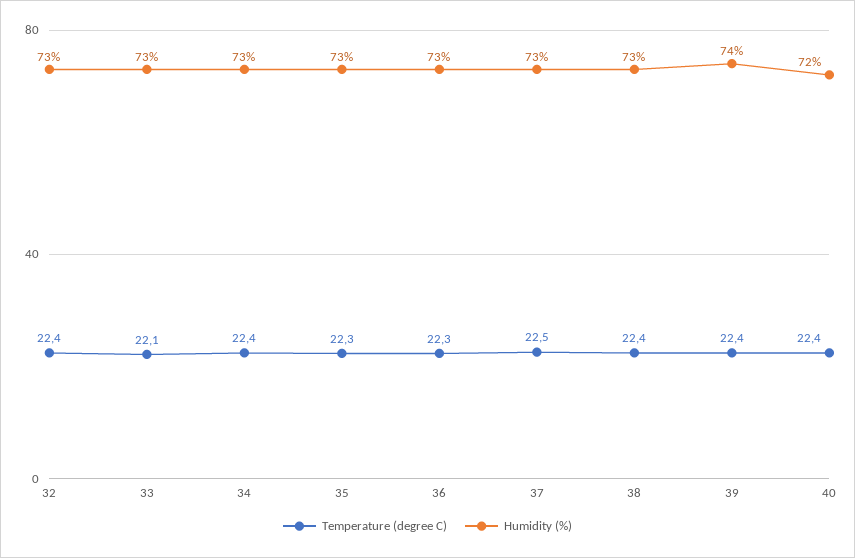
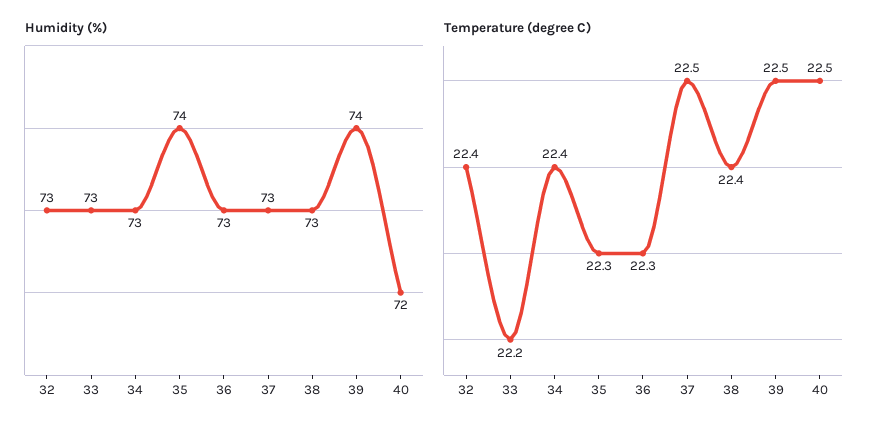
  {
    "Temperature (degree C)": {
      "32": 22.4,
-     "33": 22.1,
+     "33": 22.2,
      "34": 22.4,
      "35": 22.3,
      "36": 22.3,
      "37": 22.5,
      "38": 22.4,
-     "39": 22.4,
+     "39": 22.5,
-     "40": 22.4
+     "40": 22.5
    },
    "Humidity (%)": {
      "32": 73,
      "33": 73,
      "34": 73,
-     "35": 73,
+     "35": 74,
      "36": 73,
      "37": 73,
      "38": 73,
      "39": 74,
      "40": 72
    }
  }

